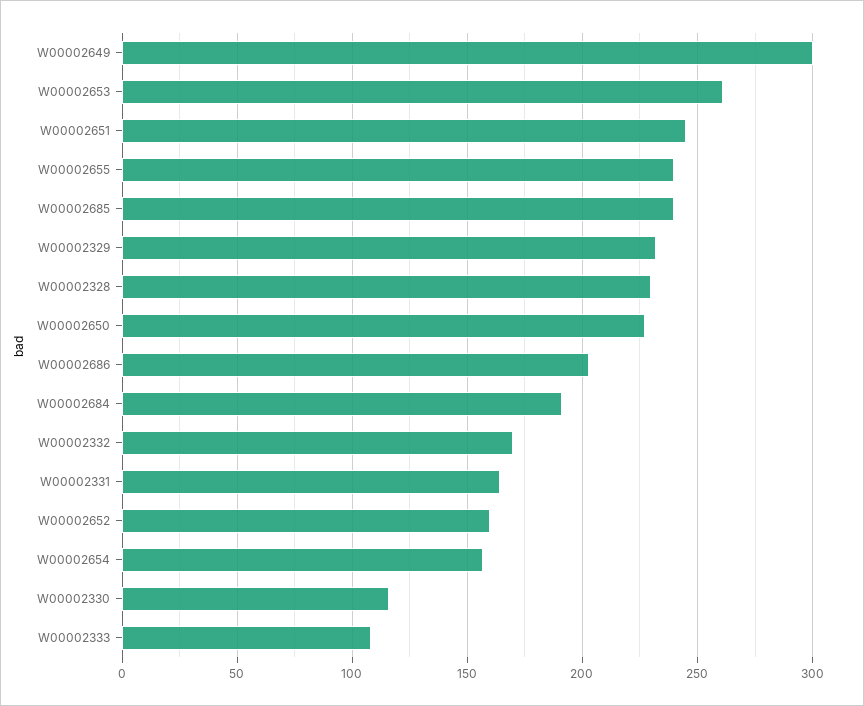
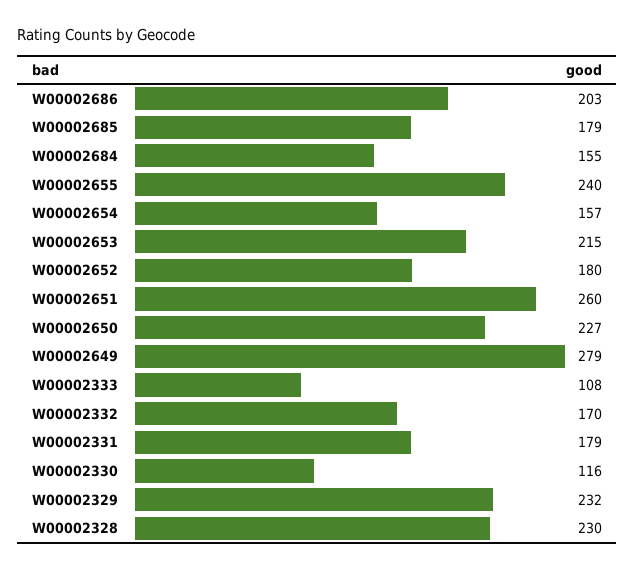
  {
-   "W00002649": 300,
+   "W00002649": 279,
-   "W00002653": 260,
+   "W00002653": 215,
-   "W00002651": 245,
+   "W00002651": 260,
    "W00002655": 240,
-   "W00002685": 240,
+   "W00002685": 179,
    "W00002329": 232,
    "W00002328": 230,
    "W00002650": 227,
    "W00002686": 203,
-   "W00002684": 190,
+   "W00002684": 155,
    "W00002332": 170,
-   "W00002331": 165,
+   "W00002331": 179,
-   "W00002652": 160,
+   "W00002652": 180,
    "W00002654": 157,
    "W00002330": 116,
    "W00002333": 108
  }

